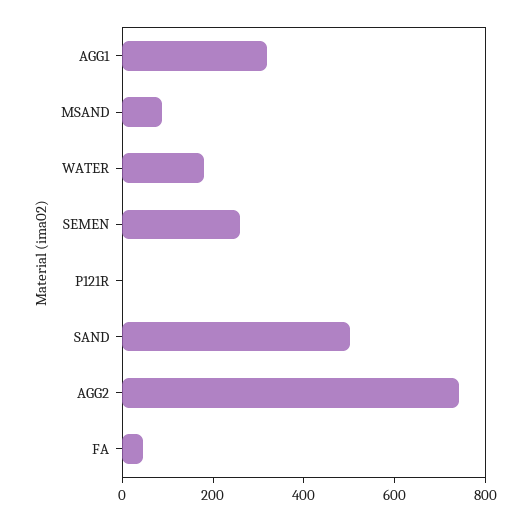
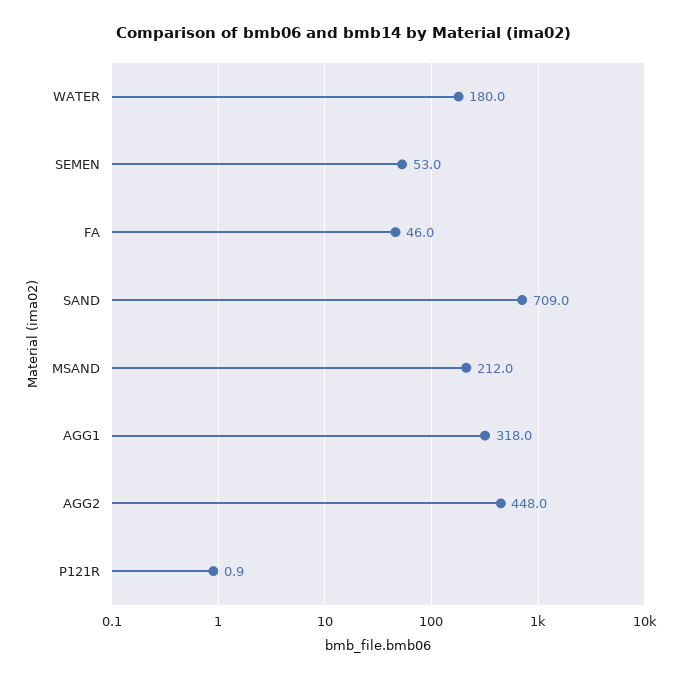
  {
    "AGG1": 318,
-   "MSAND": 100,
+   "MSAND": 212,
    "WATER": 180,
-   "SEMEN": 250,
+   "SEMEN": 53,
    "P121R": 0.9,
-   "SAND": 500,
+   "SAND": 709,
-   "AGG2": 750,
+   "AGG2": 448,
    "FA": 46
  }

